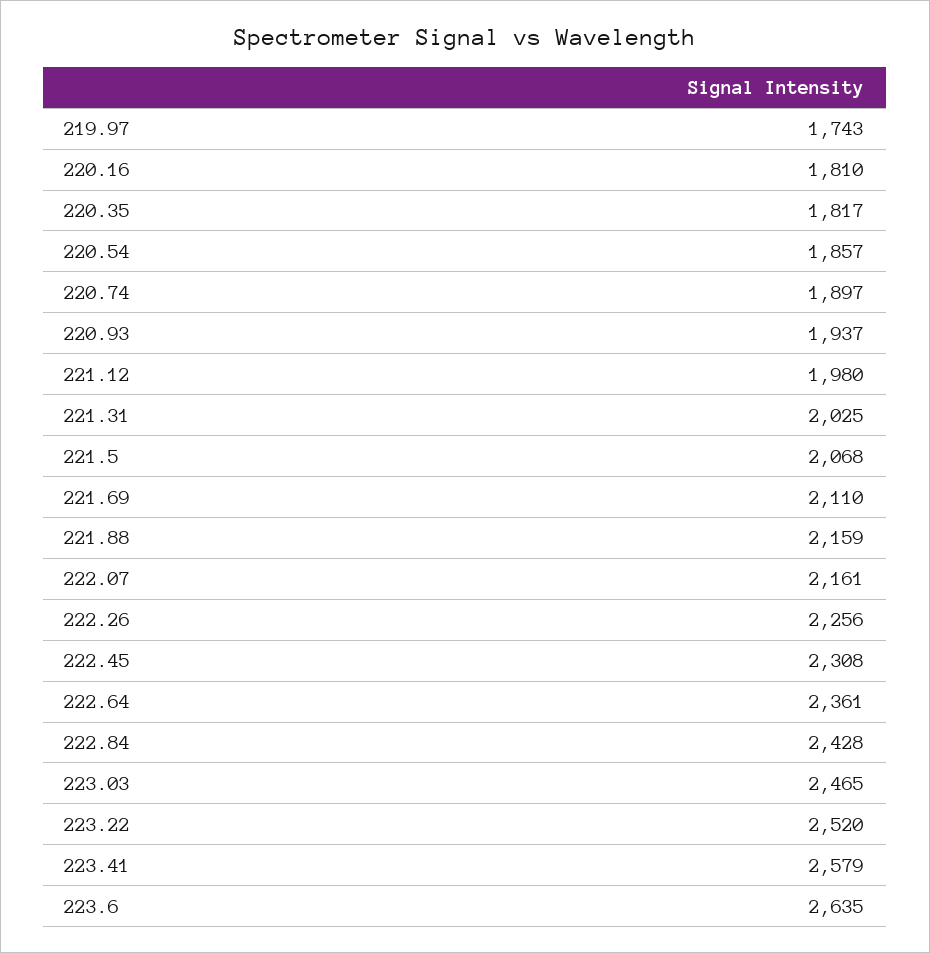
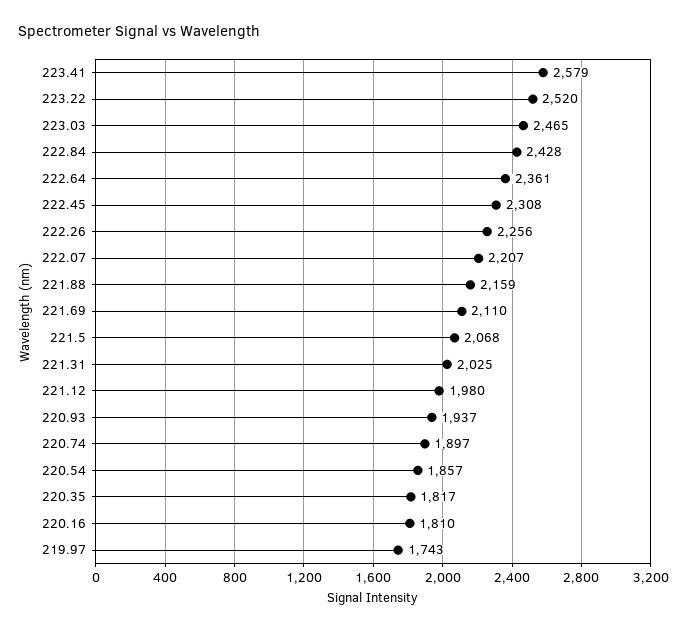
  {
    "219.97": 1743,
    "220.16": 1810,
    "220.35": 1817,
    "220.54": 1857,
    "220.74": 1897,
    "220.93": 1937,
    "221.12": 1980,
    "221.31": 2025,
    "221.5": 2068,
    "221.69": 2110,
    "221.88": 2159,
-   "222.07": 2161,
+   "222.07": 2207,
    "222.26": 2256,
    "222.45": 2308,
    "222.64": 2361,
    "222.84": 2428,
    "223.03": 2465,
    "223.22": 2520,
-   "223.41": 2579,
+   "223.41": 2579
-   "223.6": 2635
  }

